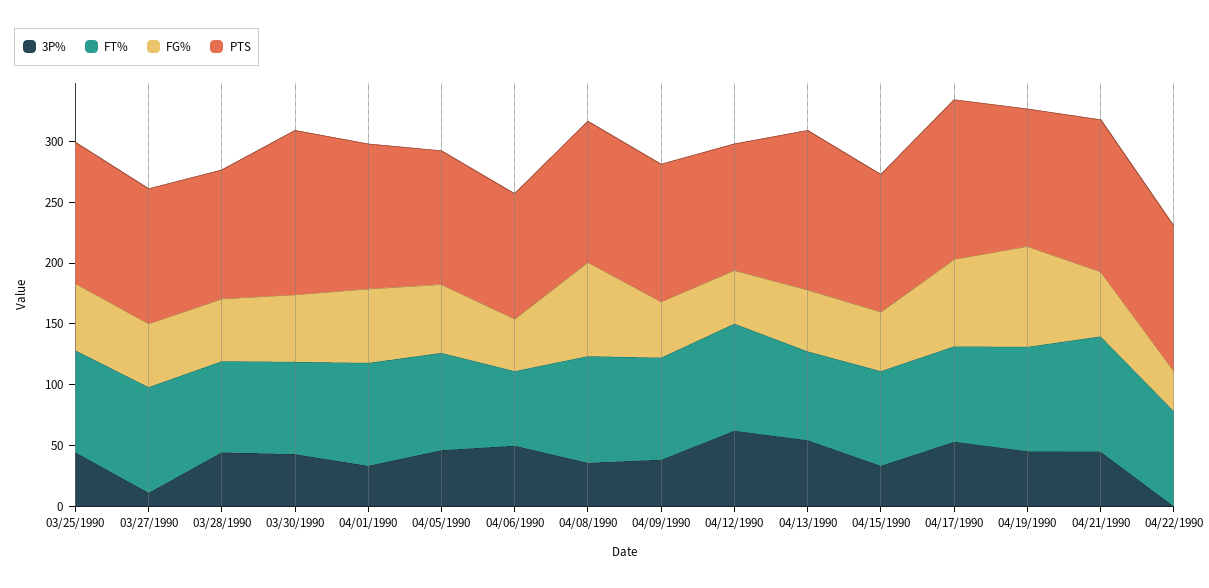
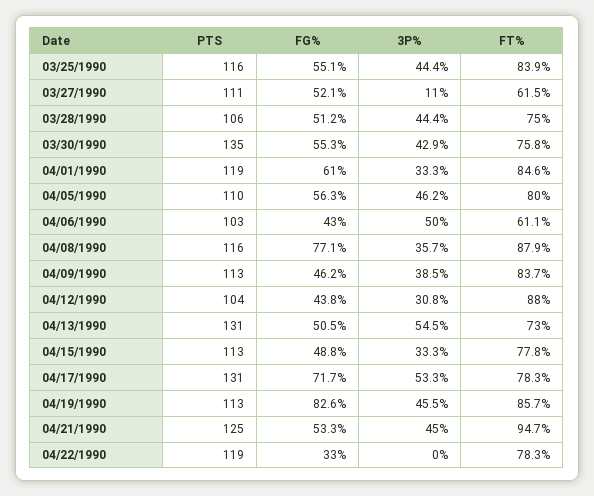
  {
    "3P%": {
      "03/25/1990": 44.4,
      "03/27/1990": 11,
      "03/28/1990": 44.4,
      "03/30/1990": 42.9,
      "04/01/1990": 33.3,
      "04/05/1990": 46.2,
      "04/06/1990": 50,
      "04/08/1990": 35.7,
      "04/09/1990": 38.5,
-     "04/12/1990": 60,
+     "04/12/1990": 30.8,
      "04/13/1990": 54.5,
      "04/15/1990": 33.3,
      "04/17/1990": 53.3,
      "04/19/1990": 45.5,
      "04/21/1990": 45,
      "04/22/1990": 0
    },
    "FT%": {
      "03/25/1990": 83.9,
-     "03/27/1990": 90,
+     "03/27/1990": 61.5,
      "03/28/1990": 75,
      "03/30/1990": 75.8,
      "04/01/1990": 84.6,
      "04/05/1990": 80,
      "04/06/1990": 61.1,
      "04/08/1990": 87.9,
      "04/09/1990": 83.7,
      "04/12/1990": 88,
      "04/13/1990": 73,
      "04/15/1990": 77.8,
      "04/17/1990": 78.3,
      "04/19/1990": 85.7,
      "04/21/1990": 94.7,
      "04/22/1990": 78.3
    },
    "FG%": {
      "03/25/1990": 55.1,
      "03/27/1990": 52.1,
      "03/28/1990": 51.2,
      "03/30/1990": 55.3,
      "04/01/1990": 61,
      "04/05/1990": 56.3,
      "04/06/1990": 43,
      "04/08/1990": 77.1,
      "04/09/1990": 46.2,
      "04/12/1990": 43.8,
      "04/13/1990": 50.5,
      "04/15/1990": 48.8,
      "04/17/1990": 71.7,
      "04/19/1990": 82.6,
      "04/21/1990": 53.3,
      "04/22/1990": 33
    },
    "PTS": {
      "03/25/1990": 116,
      "03/27/1990": 111,
      "03/28/1990": 106,
      "03/30/1990": 135,
      "04/01/1990": 119,
      "04/05/1990": 110,
      "04/06/1990": 103,
      "04/08/1990": 116,
      "04/09/1990": 113,
      "04/12/1990": 104,
      "04/13/1990": 131,
      "04/15/1990": 113,
      "04/17/1990": 131,
      "04/19/1990": 113,
      "04/21/1990": 125,
      "04/22/1990": 119
    }
  }

